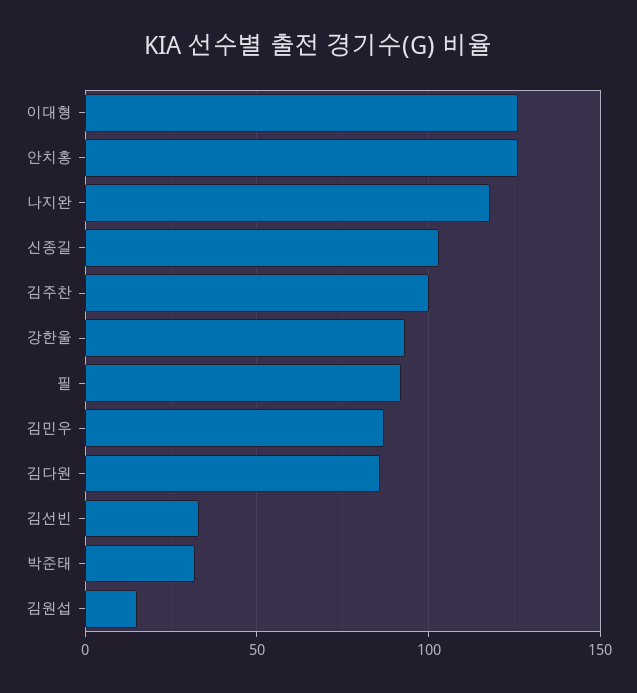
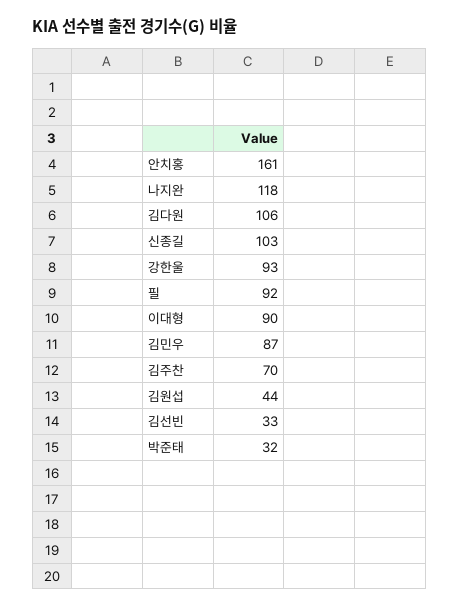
  {
-   "이대형": 125,
+   "이대형": 90,
-   "안치홍": 125,
+   "안치홍": 161,
    "나지완": 118,
    "신종길": 103,
-   "김주찬": 100,
+   "김주찬": 70,
    "강한울": 93,
    "필": 92,
    "김민우": 87,
-   "김다원": 85,
+   "김다원": 106,
    "김선빈": 33,
    "박준태": 32,
-   "김원섭": 15
+   "김원섭": 44
  }

